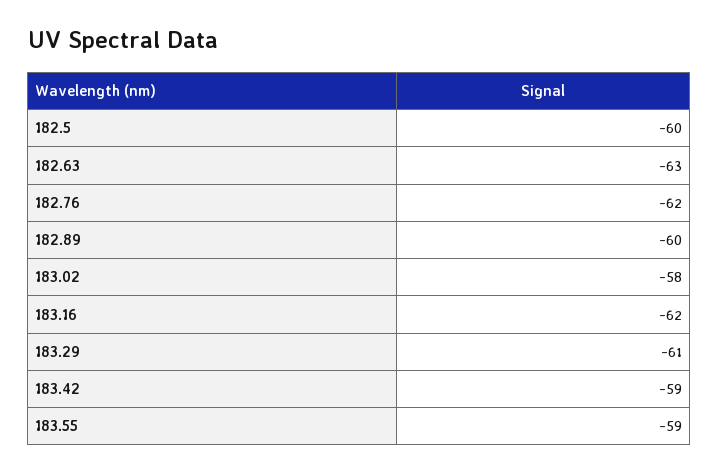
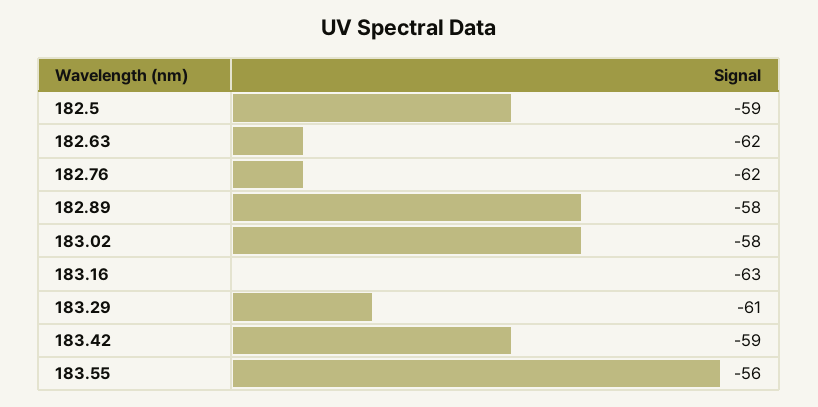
  {
-   "182.5": -60,
+   "182.5": -59,
-   "182.63": -63,
+   "182.63": -62,
    "182.76": -62,
-   "182.89": -60,
+   "182.89": -58,
    "183.02": -58,
-   "183.16": -62,
+   "183.16": -63,
    "183.29": -61,
    "183.42": -59,
-   "183.55": -59
+   "183.55": -56
  }

